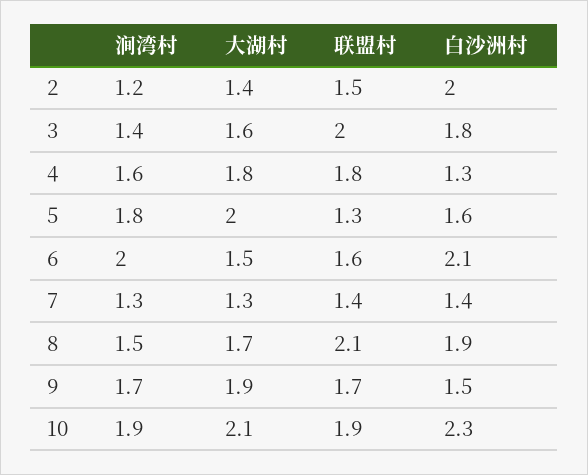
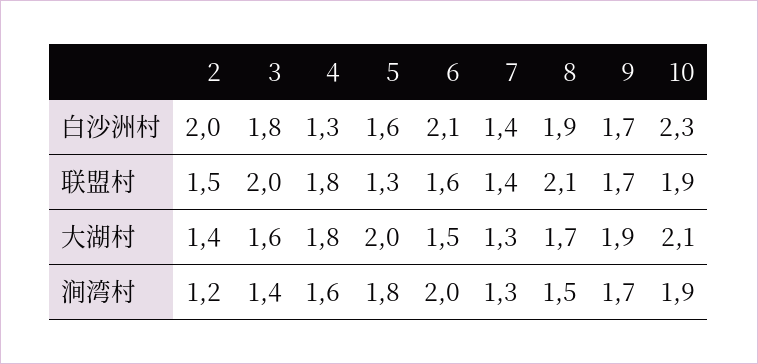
  {
    "涧湾村": {
      "2": 1.2,
      "3": 1.4,
      "4": 1.6,
      "5": 1.8,
      "6": 2,
      "7": 1.3,
      "8": 1.5,
      "9": 1.7,
      "10": 1.9
    },
    "大湖村": {
      "2": 1.4,
      "3": 1.6,
      "4": 1.8,
      "5": 2,
      "6": 1.5,
      "7": 1.3,
      "8": 1.7,
      "9": 1.9,
      "10": 2.1
    },
    "联盟村": {
      "2": 1.5,
      "3": 2,
      "4": 1.8,
      "5": 1.3,
      "6": 1.6,
      "7": 1.4,
      "8": 2.1,
      "9": 1.7,
      "10": 1.9
    },
    "白沙洲村": {
      "2": 2,
      "3": 1.8,
      "4": 1.3,
      "5": 1.6,
      "6": 2.1,
      "7": 1.4,
      "8": 1.9,
-     "9": 1.5,
+     "9": 1.7,
      "10": 2.3
    }
  }

